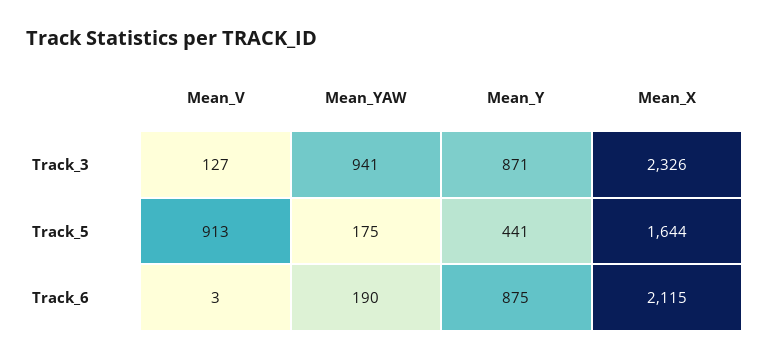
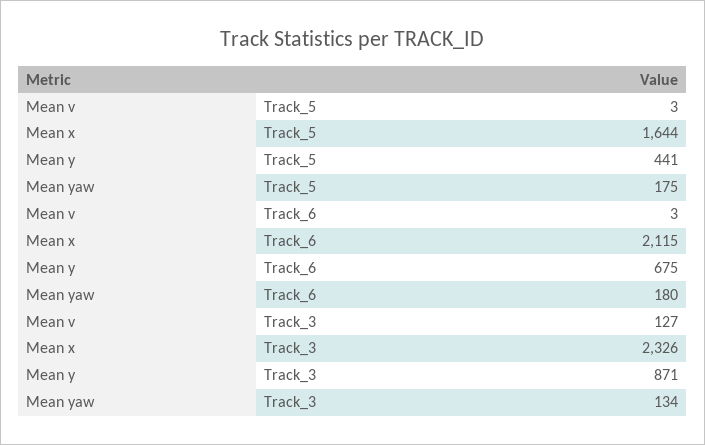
  {
    "Mean_V": {
      "Track_3": 127,
-     "Track_5": 913,
+     "Track_5": 3,
      "Track_6": 3
    },
    "Mean_YAW": {
-     "Track_3": 941,
+     "Track_3": 134,
      "Track_5": 175,
-     "Track_6": 190
+     "Track_6": 180
    },
    "Mean_Y": {
      "Track_3": 871,
      "Track_5": 441,
-     "Track_6": 875
+     "Track_6": 675
    },
    "Mean_X": {
      "Track_3": 2326,
      "Track_5": 1644,
      "Track_6": 2115
    }
  }

